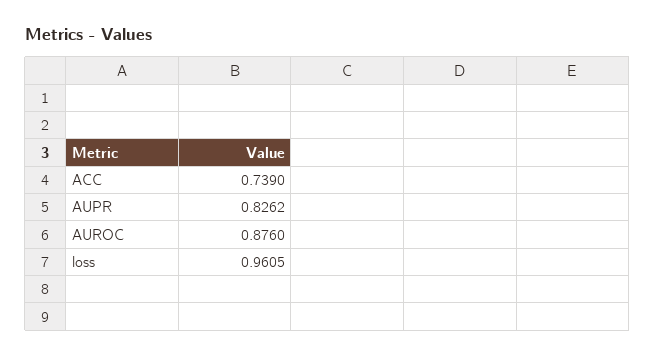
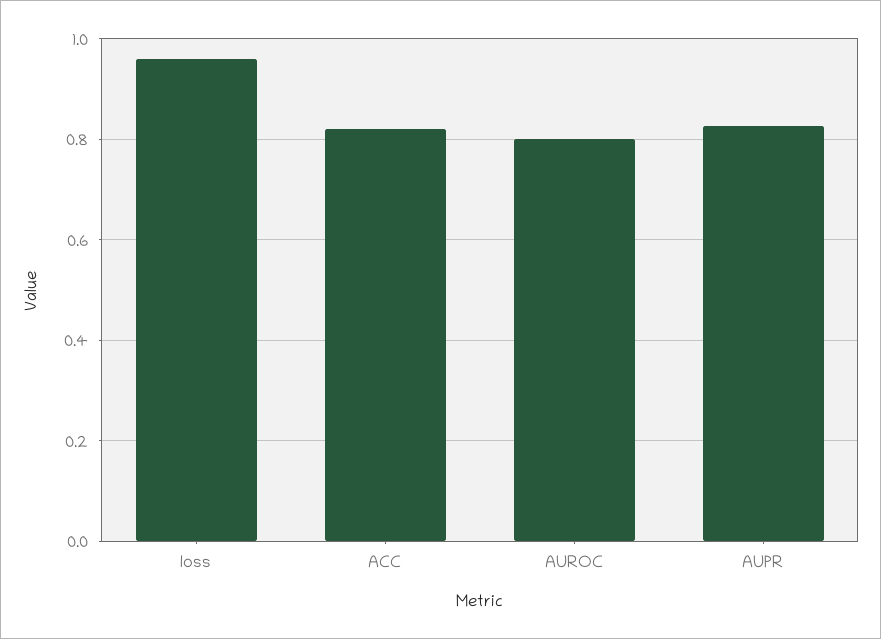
  {
-   "ACC": 0.739,
+   "ACC": 0.82,
    "AUPR": 0.8262,
-   "AUROC": 0.876,
+   "AUROC": 0.8,
    "loss": 0.9605
  }

